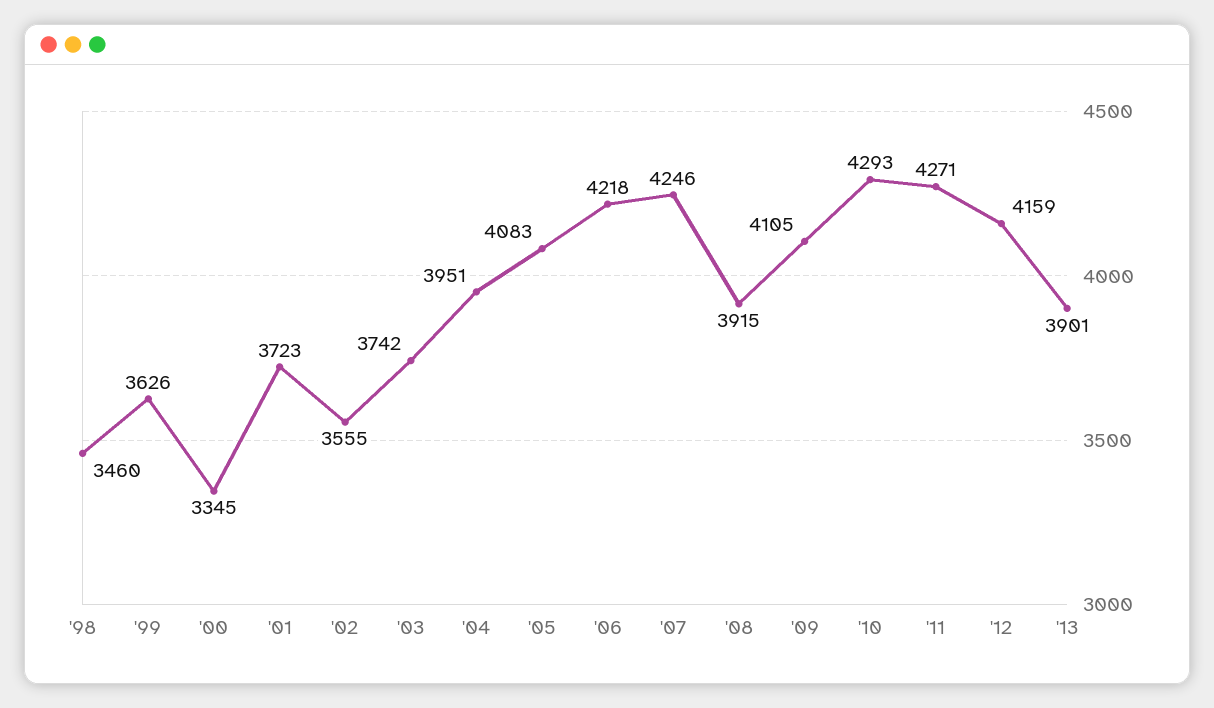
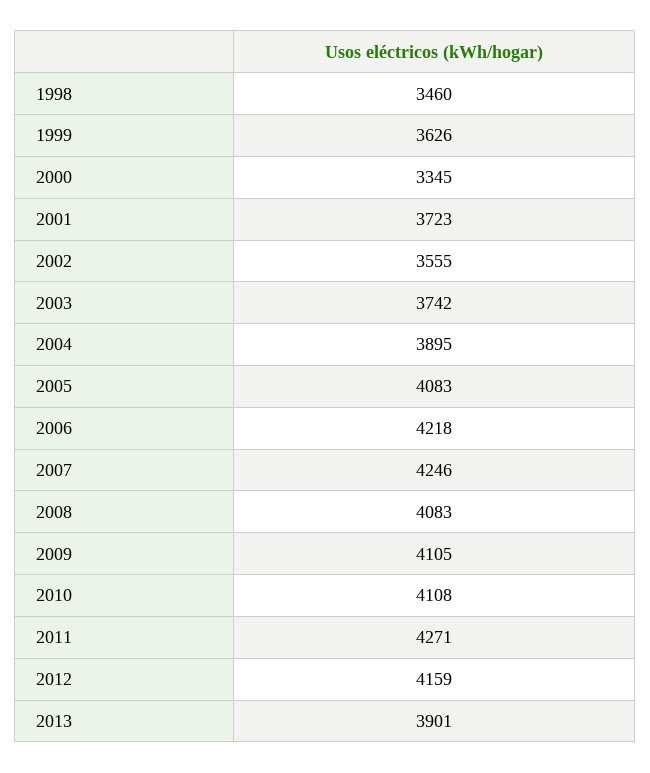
  {
    "'98": 3460,
    "'99": 3626,
    "'00": 3345,
    "'01": 3723,
    "'02": 3555,
    "'03": 3742,
-   "'04": 3951,
+   "'04": 3895,
    "'05": 4083,
    "'06": 4218,
    "'07": 4246,
-   "'08": 3915,
+   "'08": 4083,
    "'09": 4105,
-   "'10": 4293,
+   "'10": 4108,
    "'11": 4271,
    "'12": 4159,
    "'13": 3901
  }

